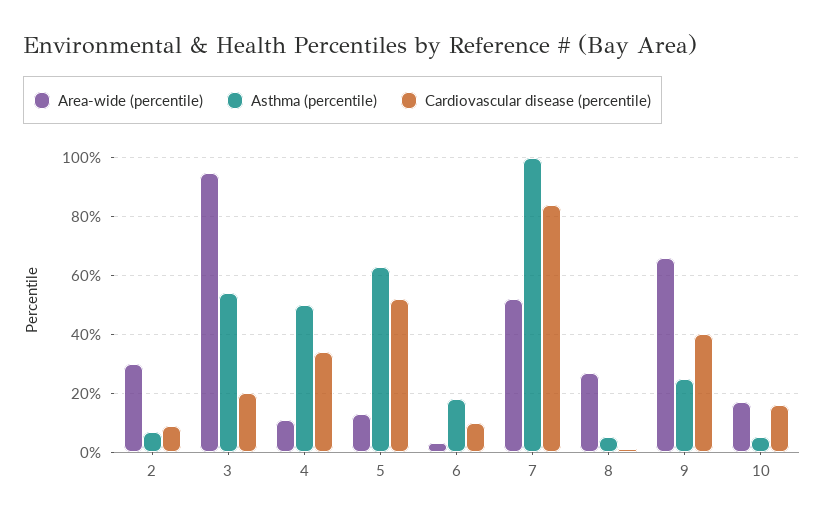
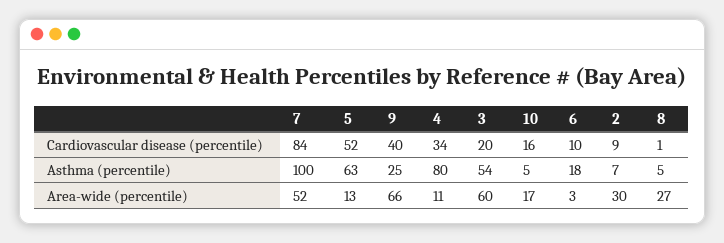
  {
    "Area-wide (percentile)": {
      "2": 30,
-     "3": 95,
+     "3": 60,
      "4": 11,
      "5": 13,
      "6": 3,
      "7": 52,
      "8": 27,
      "9": 66,
      "10": 17
    },
    "Asthma (percentile)": {
      "2": 7,
      "3": 54,
-     "4": 50,
+     "4": 80,
      "5": 63,
      "6": 18,
      "7": 100,
      "8": 5,
      "9": 25,
      "10": 5
    },
    "Cardiovascular disease (percentile)": {
      "2": 9,
      "3": 20,
      "4": 34,
      "5": 52,
      "6": 10,
      "7": 84,
      "8": 1,
      "9": 40,
      "10": 16
    }
  }

